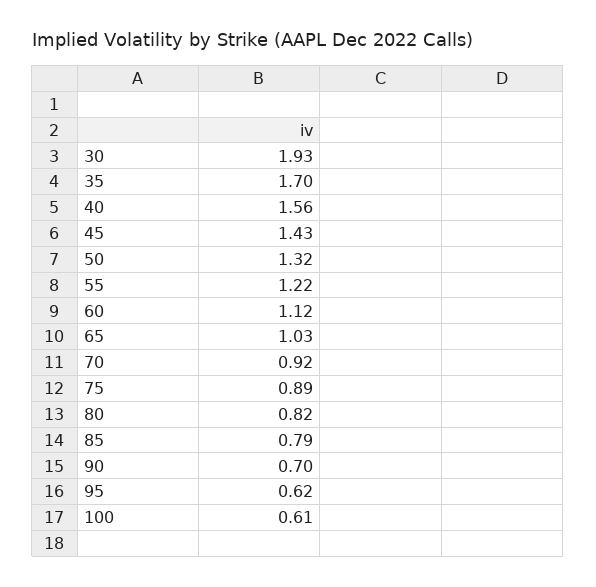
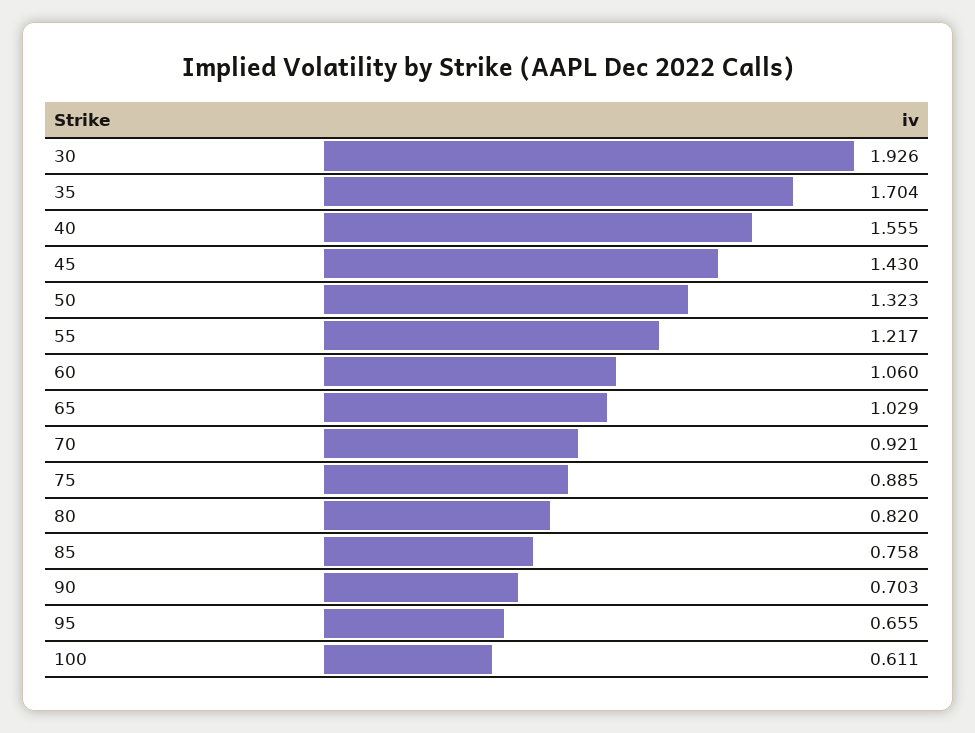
  {
    "30": 1.926,
    "35": 1.704,
    "40": 1.555,
    "45": 1.43,
    "50": 1.323,
    "55": 1.217,
-   "60": 1.12,
+   "60": 1.06,
    "65": 1.029,
    "70": 0.921,
    "75": 0.885,
    "80": 0.82,
-   "85": 0.79,
+   "85": 0.758,
    "90": 0.703,
-   "95": 0.62,
+   "95": 0.655,
    "100": 0.611
  }

